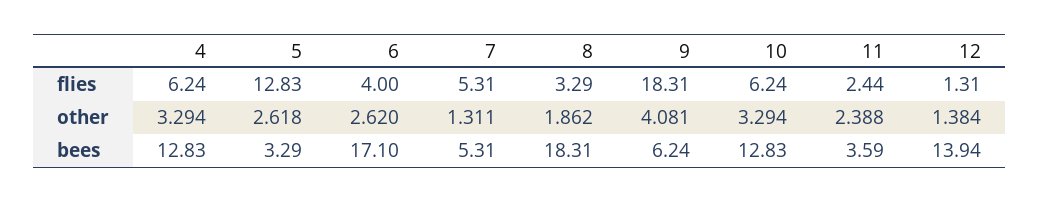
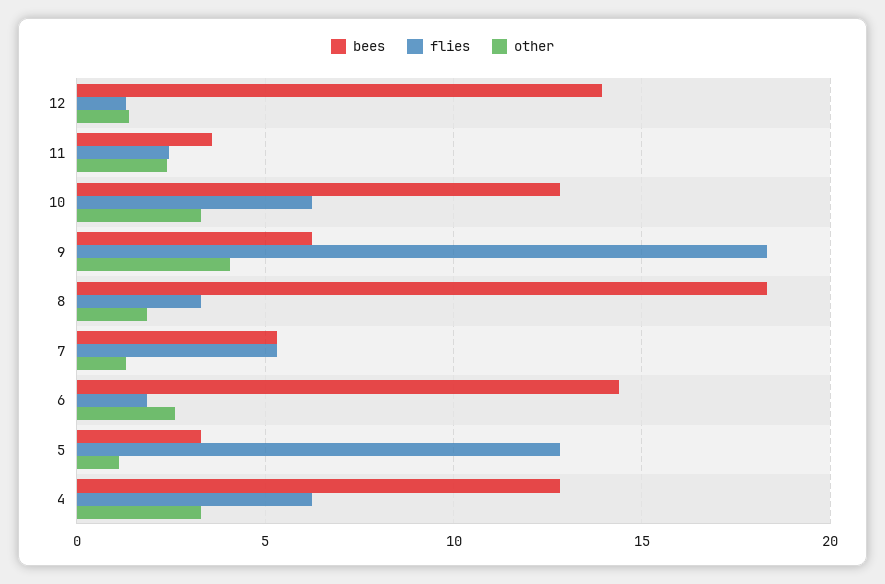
  {
    "flies": {
      "4": 6.24,
      "5": 12.83,
-     "6": 4,
+     "6": 2,
      "7": 5.31,
      "8": 3.29,
      "9": 18.31,
      "10": 6.24,
      "11": 2.44,
      "12": 1.31
    },
    "other": {
      "4": 3.294,
-     "5": 2.618,
+     "5": 1,
      "6": 2.62,
      "7": 1.311,
      "8": 1.862,
      "9": 4.081,
      "10": 3.294,
      "11": 2.388,
      "12": 1.384
    },
    "bees": {
      "4": 12.83,
      "5": 3.29,
-     "6": 17.1,
+     "6": 14.5,
      "7": 5.31,
      "8": 18.31,
      "9": 6.24,
      "10": 12.83,
      "11": 3.59,
      "12": 13.94
    }
  }

